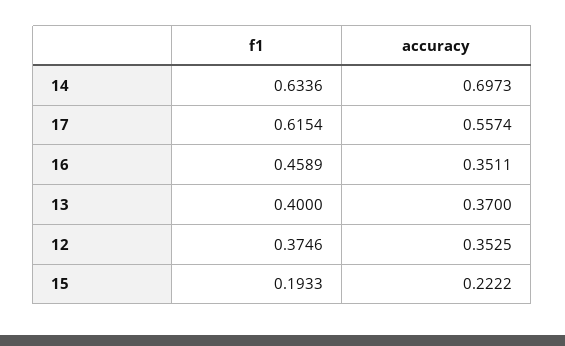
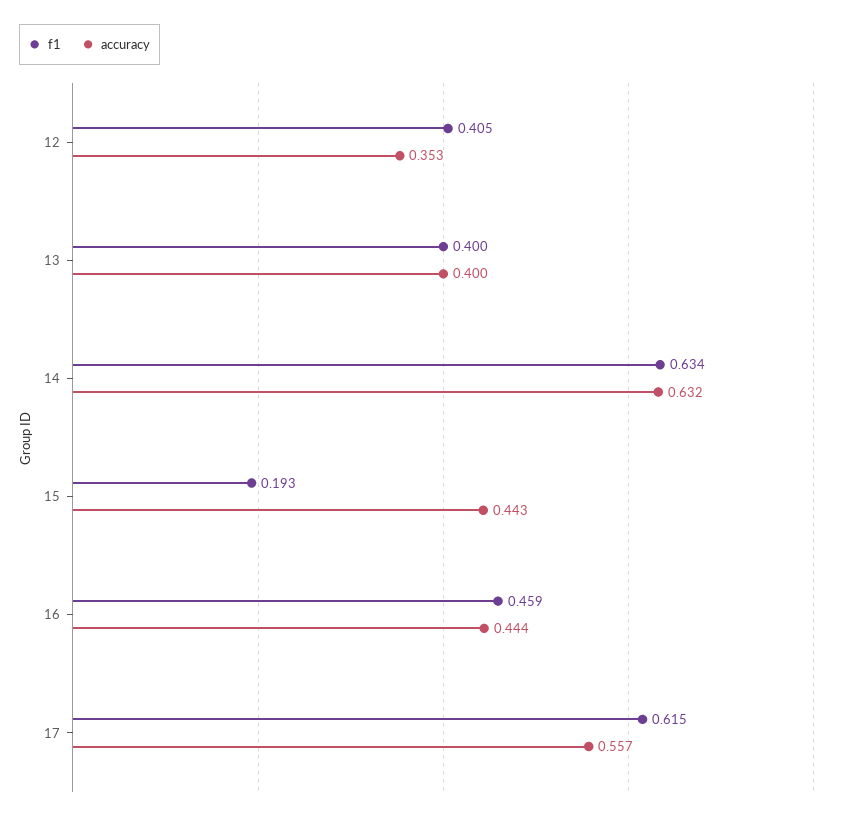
  {
    "f1": {
      "14": 0.6336,
      "17": 0.6154,
      "16": 0.4589,
      "13": 0.4,
-     "12": 0.3746,
+     "12": 0.405,
      "15": 0.1933
    },
    "accuracy": {
-     "14": 0.6973,
+     "14": 0.632,
      "17": 0.5574,
-     "16": 0.3511,
+     "16": 0.444,
-     "13": 0.37,
+     "13": 0.4,
      "12": 0.3525,
-     "15": 0.2222
+     "15": 0.443
    }
  }

